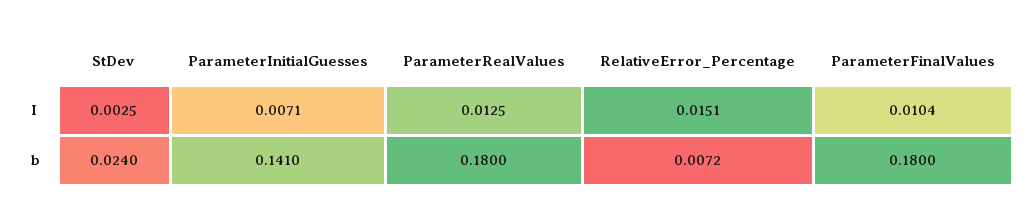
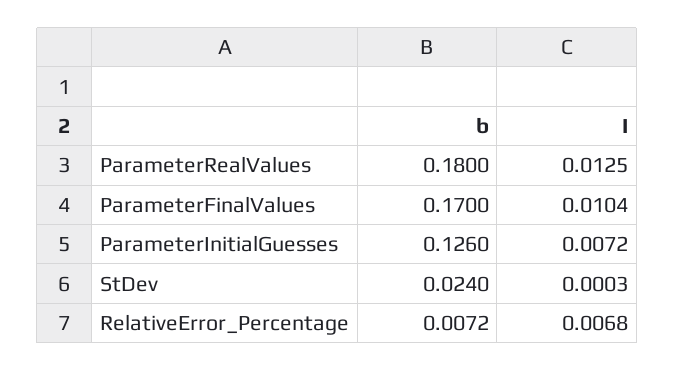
  {
    "StDev": {
-     "I": 0.0025,
+     "I": 0.0003,
      "b": 0.024
    },
    "ParameterInitialGuesses": {
-     "I": 0.0071,
+     "I": 0.0072,
-     "b": 0.141
+     "b": 0.126
    },
    "ParameterRealValues": {
      "I": 0.0125,
      "b": 0.18
    },
    "RelativeError_Percentage": {
-     "I": 0.0151,
+     "I": 0.0068,
      "b": 0.0072
    },
    "ParameterFinalValues": {
      "I": 0.0104,
-     "b": 0.18
+     "b": 0.17
    }
  }

